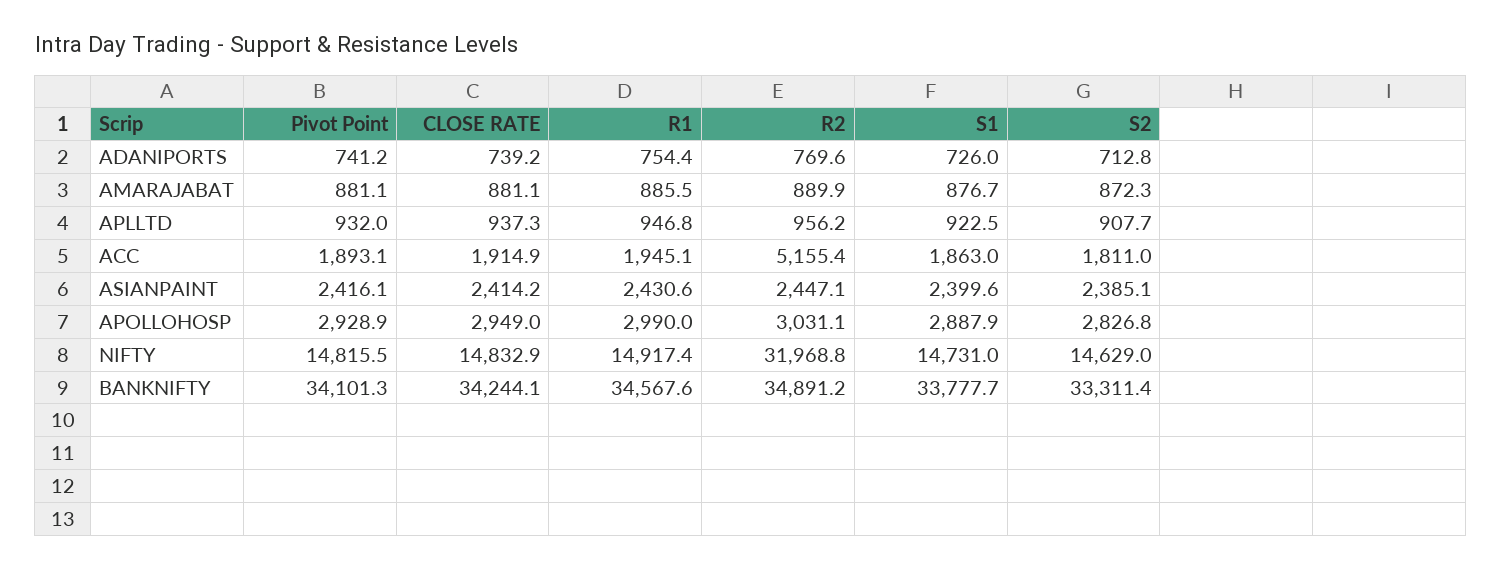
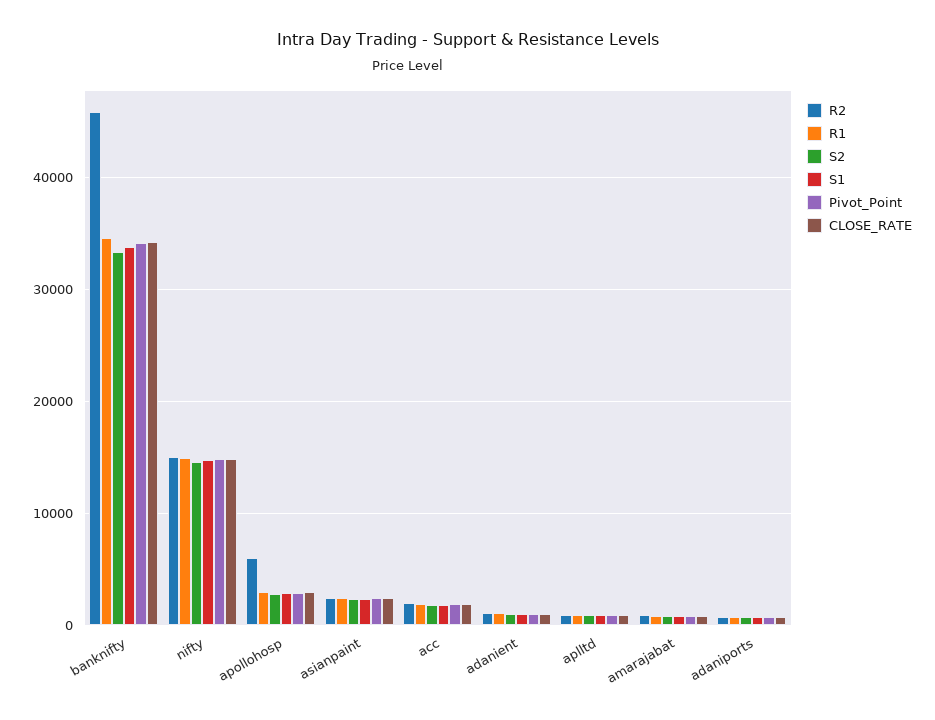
  {
    "Pivot Point": {
      "ADANIPORTS": 741.2,
      "AMARAJABAT": 881.1,
      "APLLTD": 932,
      "ACC": 1893.1,
      "ASIANPAINT": 2416.1,
      "APOLLOHOSP": 2928.9,
      "NIFTY": 14815.5,
-     "BANKNIFTY": 34101.3
+     "BANKNIFTY": 34101.3,
+     "adanient": 1000
    },
    "CLOSE RATE": {
      "ADANIPORTS": 739.2,
      "AMARAJABAT": 881.1,
      "APLLTD": 937.3,
      "ACC": 1914.9,
      "ASIANPAINT": 2414.2,
      "APOLLOHOSP": 2949,
      "NIFTY": 14832.9,
-     "BANKNIFTY": 34244.1
+     "BANKNIFTY": 34244.1,
+     "adanient": 1000
    },
    "R1": {
      "ADANIPORTS": 754.4,
      "AMARAJABAT": 885.5,
      "APLLTD": 946.8,
      "ACC": 1945.1,
      "ASIANPAINT": 2430.6,
      "APOLLOHOSP": 2990,
      "NIFTY": 14917.4,
-     "BANKNIFTY": 34567.6
+     "BANKNIFTY": 34567.6,
+     "adanient": 1000
    },
    "R2": {
      "ADANIPORTS": 769.6,
      "AMARAJABAT": 889.9,
      "APLLTD": 956.2,
-     "ACC": 5155.4,
+     "ACC": 2000,
      "ASIANPAINT": 2447.1,
-     "APOLLOHOSP": 3031.1,
+     "APOLLOHOSP": 6000,
-     "NIFTY": 31968.8,
+     "NIFTY": 15000,
-     "BANKNIFTY": 34891.2
+     "BANKNIFTY": 46000,
+     "adanient": 1000
    },
    "S1": {
      "ADANIPORTS": 726,
      "AMARAJABAT": 876.7,
      "APLLTD": 922.5,
      "ACC": 1863,
      "ASIANPAINT": 2399.6,
      "APOLLOHOSP": 2887.9,
      "NIFTY": 14731,
-     "BANKNIFTY": 33777.7
+     "BANKNIFTY": 33777.7,
+     "adanient": 1000
    },
    "S2": {
      "ADANIPORTS": 712.8,
      "AMARAJABAT": 872.3,
      "APLLTD": 907.7,
      "ACC": 1811,
      "ASIANPAINT": 2385.1,
      "APOLLOHOSP": 2826.8,
      "NIFTY": 14629,
-     "BANKNIFTY": 33311.4
+     "BANKNIFTY": 33311.4,
+     "adanient": 1000
    }
  }

